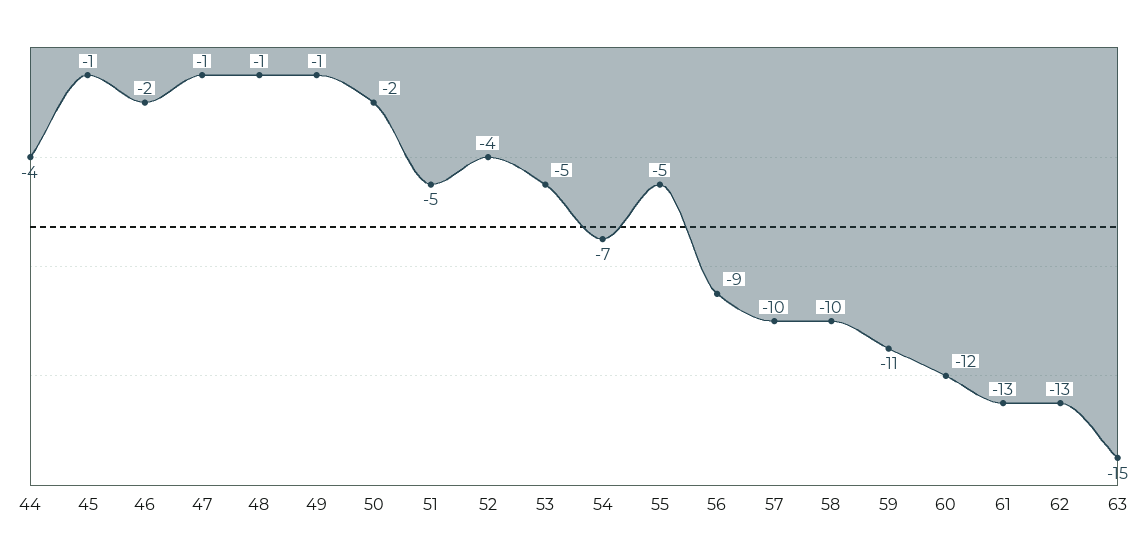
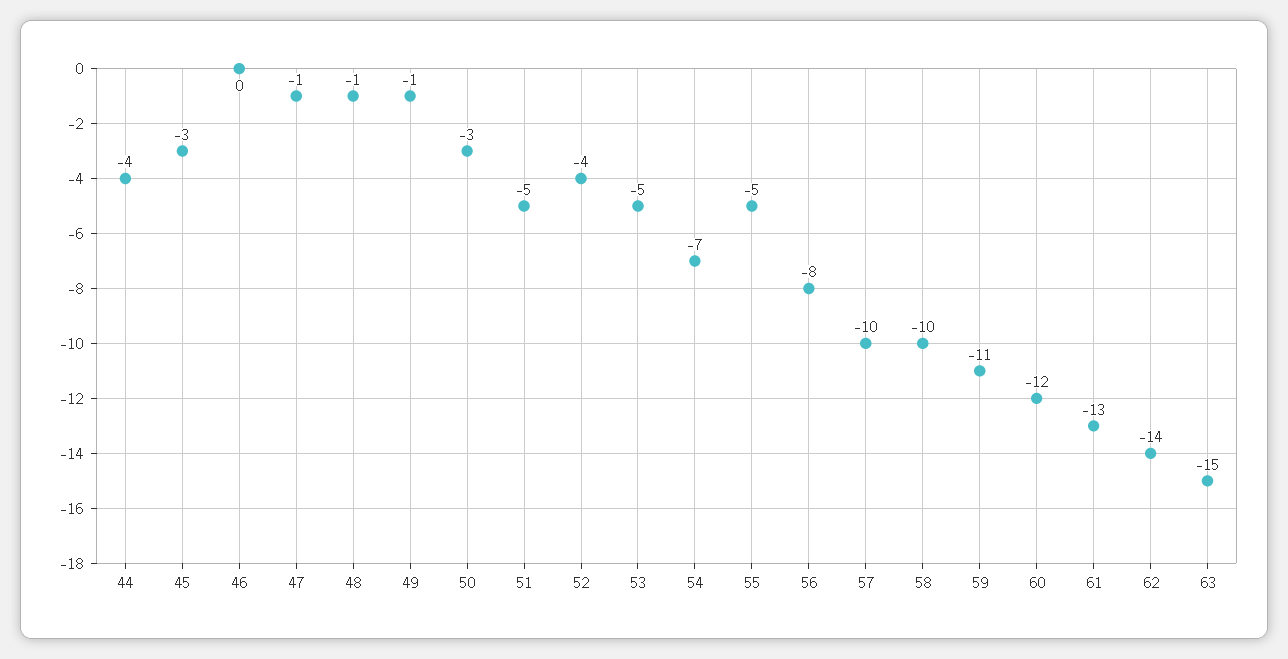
  {
    "44": -4,
-   "45": -1,
+   "45": -3,
-   "46": -2,
+   "46": 0,
    "47": -1,
    "48": -1,
    "49": -1,
-   "50": -2,
+   "50": -3,
    "51": -5,
    "52": -4,
    "53": -5,
    "54": -7,
    "55": -5,
-   "56": -9,
+   "56": -8,
    "57": -10,
    "58": -10,
    "59": -11,
    "60": -12,
    "61": -13,
-   "62": -13,
+   "62": -14,
    "63": -15
  }

